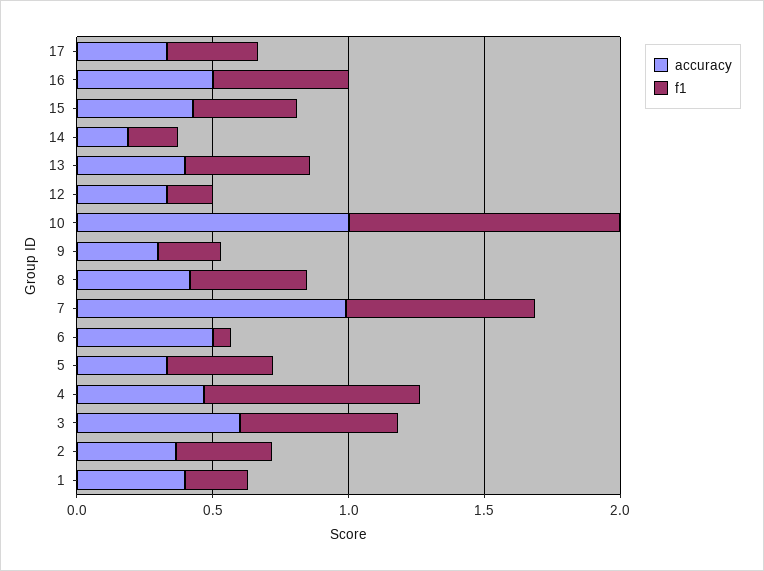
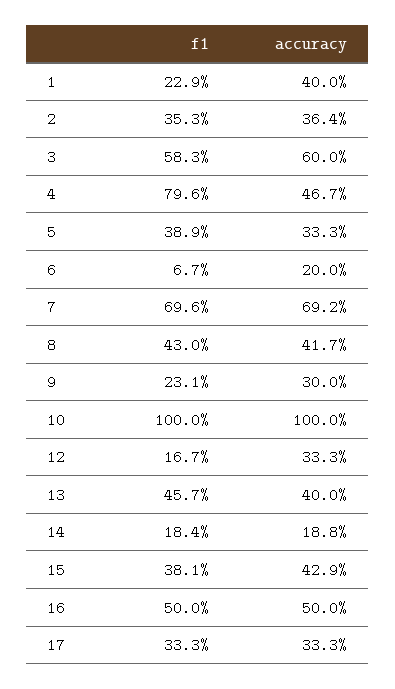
  {
    "accuracy": {
      "17": 0.333,
      "16": 0.5,
      "15": 0.429,
      "14": 0.188,
      "13": 0.4,
      "12": 0.333,
      "10": 1,
      "9": 0.3,
      "8": 0.417,
-     "7": 1,
+     "7": 0.692,
-     "6": 0.5,
+     "6": 0.2,
      "5": 0.333,
      "4": 0.467,
      "3": 0.6,
      "2": 0.364,
      "1": 0.4
    },
    "f1": {
      "17": 0.333,
      "16": 0.5,
      "15": 0.381,
      "14": 0.184,
      "13": 0.457,
      "12": 0.167,
      "10": 1,
      "9": 0.231,
      "8": 0.43,
      "7": 0.696,
      "6": 0.067,
      "5": 0.389,
      "4": 0.796,
      "3": 0.583,
      "2": 0.353,
      "1": 0.229
    }
  }

